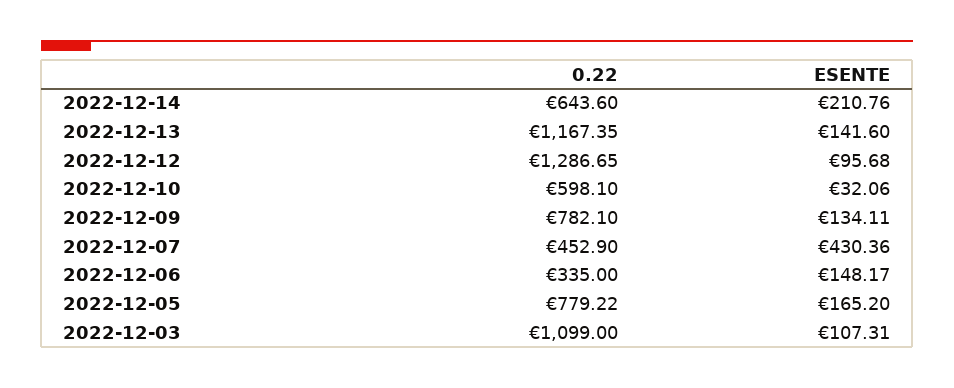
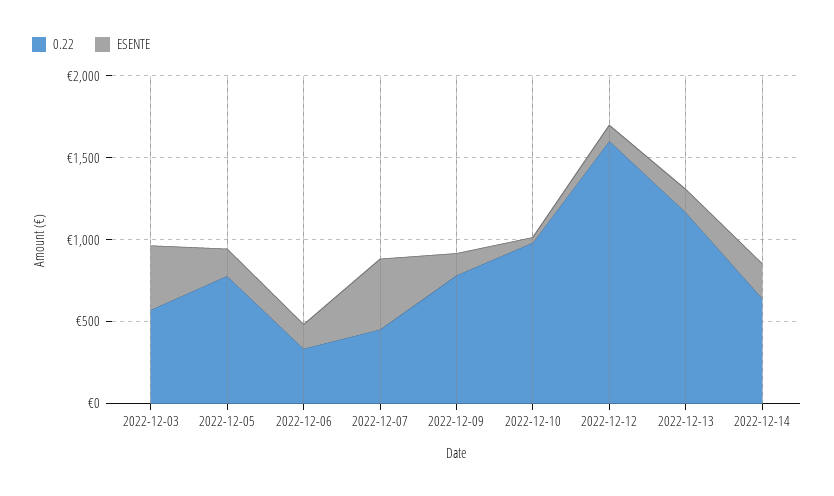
  {
    "0.22": {
      "2022-12-14": 643.6,
      "2022-12-13": 1167.35,
-     "2022-12-12": 1286.65,
+     "2022-12-12": 1600,
-     "2022-12-10": 598.1,
+     "2022-12-10": 1000,
      "2022-12-09": 782.1,
      "2022-12-07": 452.9,
      "2022-12-06": 335,
      "2022-12-05": 779.22,
-     "2022-12-03": 1099
+     "2022-12-03": 600
    },
    "ESENTE": {
      "2022-12-14": 210.76,
      "2022-12-13": 141.6,
      "2022-12-12": 95.68,
      "2022-12-10": 32.06,
      "2022-12-09": 134.11,
      "2022-12-07": 430.36,
      "2022-12-06": 148.17,
      "2022-12-05": 165.2,
-     "2022-12-03": 107.31
+     "2022-12-03": 400
    }
  }

